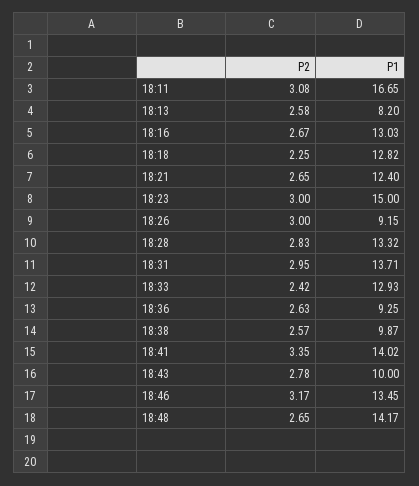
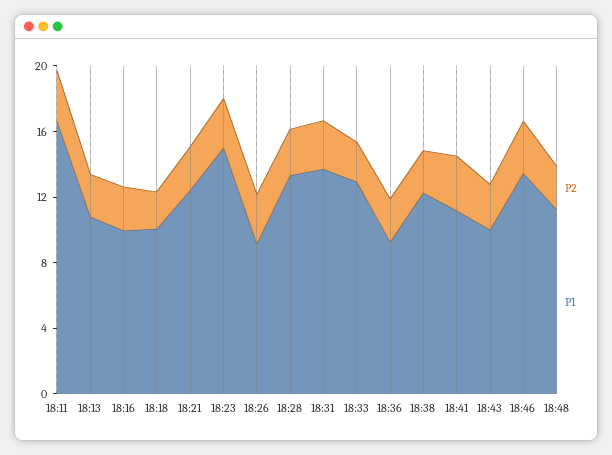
  {
    "P2": {
      "18:11": 3.08,
      "18:13": 2.58,
      "18:16": 2.67,
      "18:18": 2.25,
      "18:21": 2.65,
      "18:23": 3,
      "18:26": 3,
      "18:28": 2.83,
      "18:31": 2.95,
      "18:33": 2.42,
      "18:36": 2.63,
      "18:38": 2.57,
      "18:41": 3.35,
      "18:43": 2.78,
      "18:46": 3.17,
      "18:48": 2.65
    },
    "P1": {
      "18:11": 16.65,
-     "18:13": 8.2,
+     "18:13": 11,
-     "18:16": 13.03,
+     "18:16": 10,
-     "18:18": 12.82,
+     "18:18": 10,
      "18:21": 12.4,
      "18:23": 15,
      "18:26": 9.15,
      "18:28": 13.32,
      "18:31": 13.71,
      "18:33": 12.93,
      "18:36": 9.25,
-     "18:38": 9.87,
+     "18:38": 12,
-     "18:41": 14.02,
+     "18:41": 11,
      "18:43": 10,
      "18:46": 13.45,
-     "18:48": 14.17
+     "18:48": 11
    }
  }

